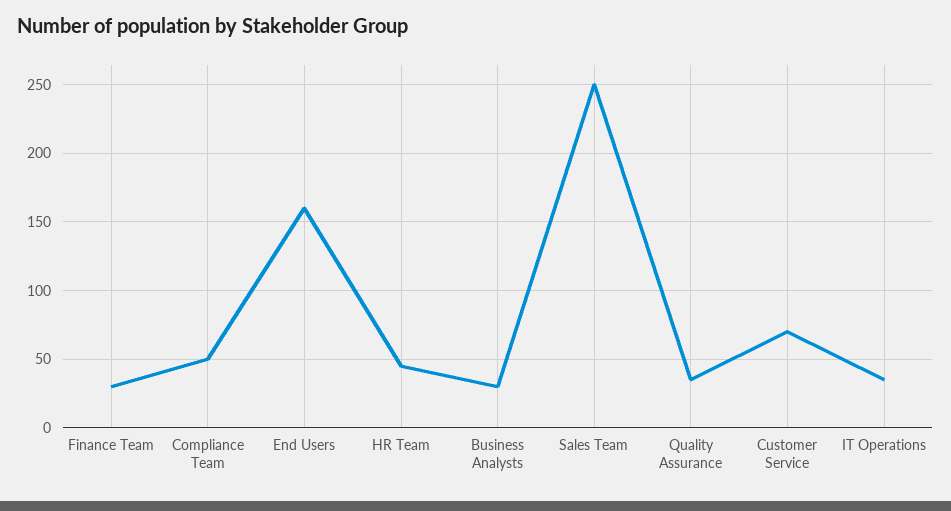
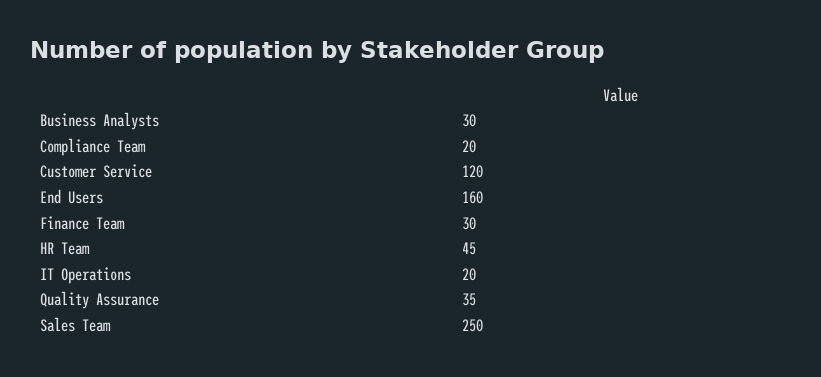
  {
    "Finance Team": 30,
-   "Compliance Team": 50,
+   "Compliance Team": 20,
    "End Users": 160,
    "HR Team": 45,
    "Business Analysts": 30,
    "Sales Team": 250,
    "Quality Assurance": 35,
-   "Customer Service": 70,
+   "Customer Service": 120,
-   "IT Operations": 35
+   "IT Operations": 20
  }

